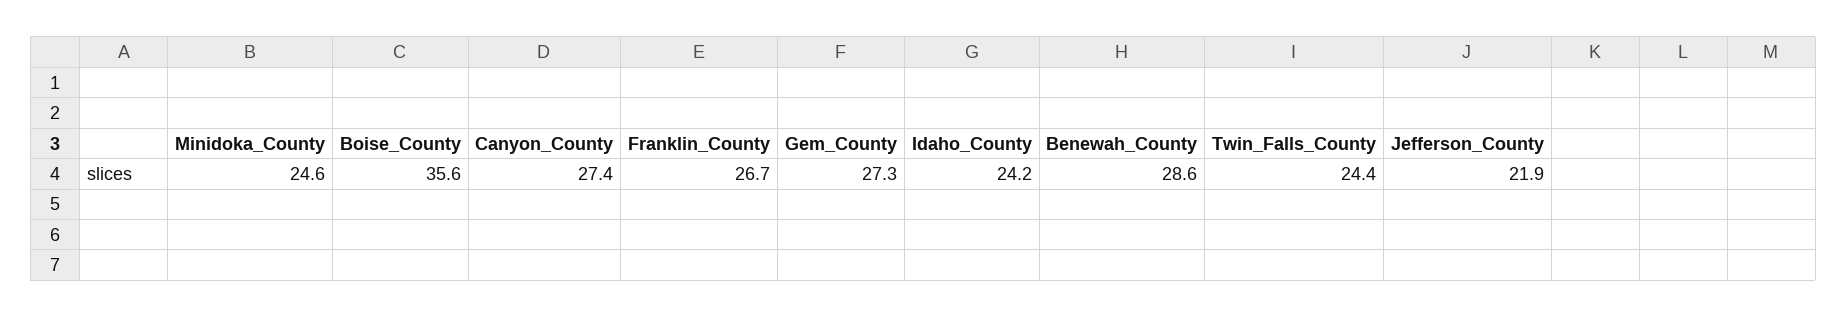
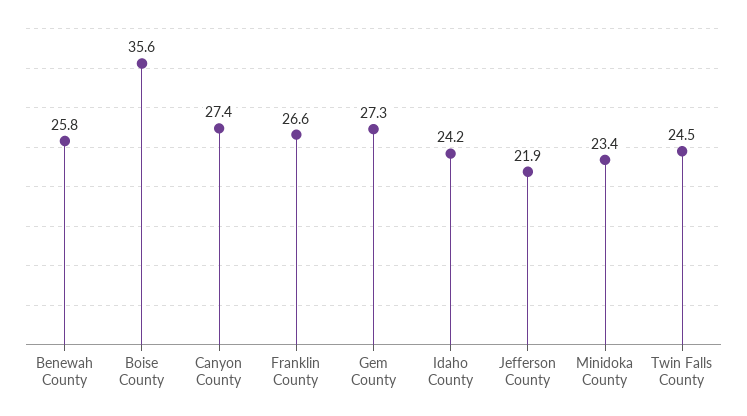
  {
-   "Minidoka_County": 24.6,
+   "Minidoka_County": 23.4,
    "Boise_County": 35.6,
    "Canyon_County": 27.4,
-   "Franklin_County": 26.7,
+   "Franklin_County": 26.6,
    "Gem_County": 27.3,
    "Idaho_County": 24.2,
-   "Benewah_County": 28.6,
+   "Benewah_County": 25.8,
-   "Twin_Falls_County": 24.4,
+   "Twin_Falls_County": 24.5,
    "Jefferson_County": 21.9
  }

